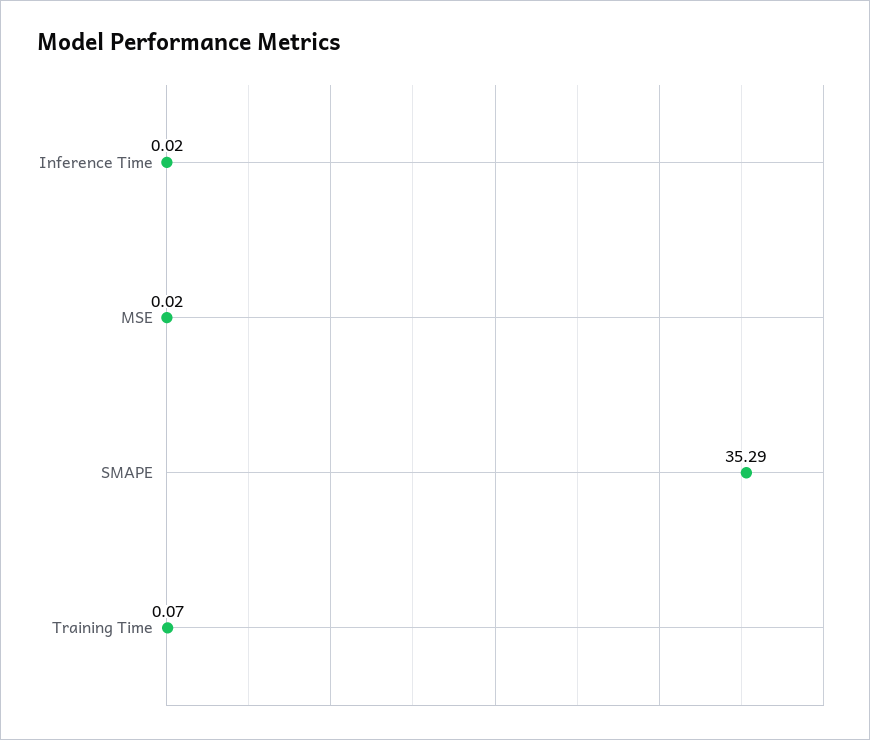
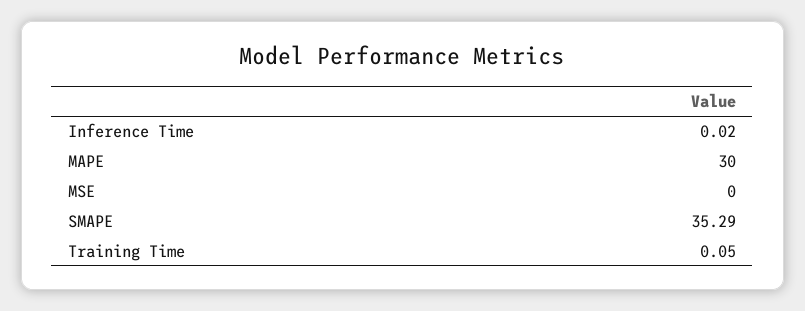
  {
    "Inference Time": 0.02,
-   "MSE": 0.02,
+   "MSE": 0,
    "SMAPE": 35.29,
-   "Training Time": 0.07
+   "Training Time": 0.05,
+   "MAPE": 30
  }

